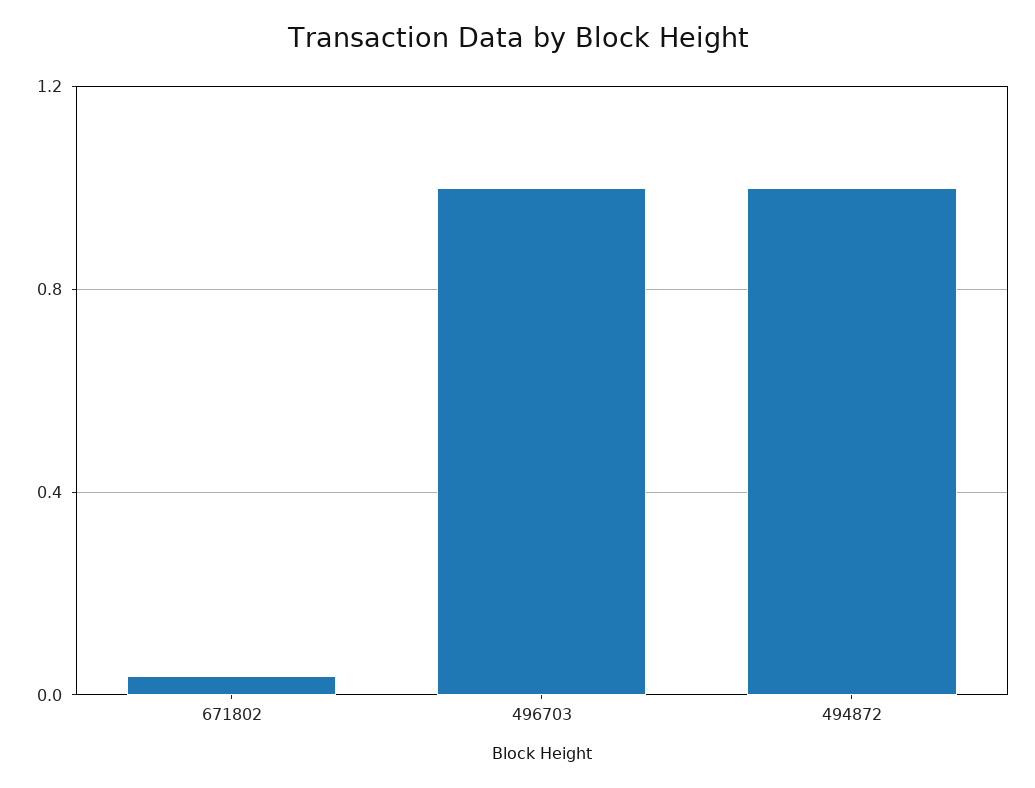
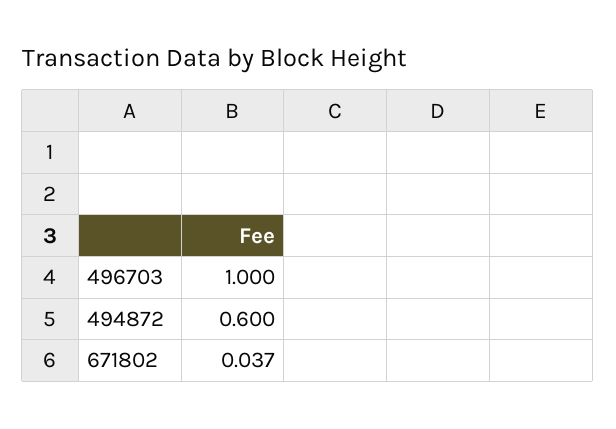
  {
    "671802": 0.037,
    "496703": 1,
-   "494872": 1
+   "494872": 0.6
  }

